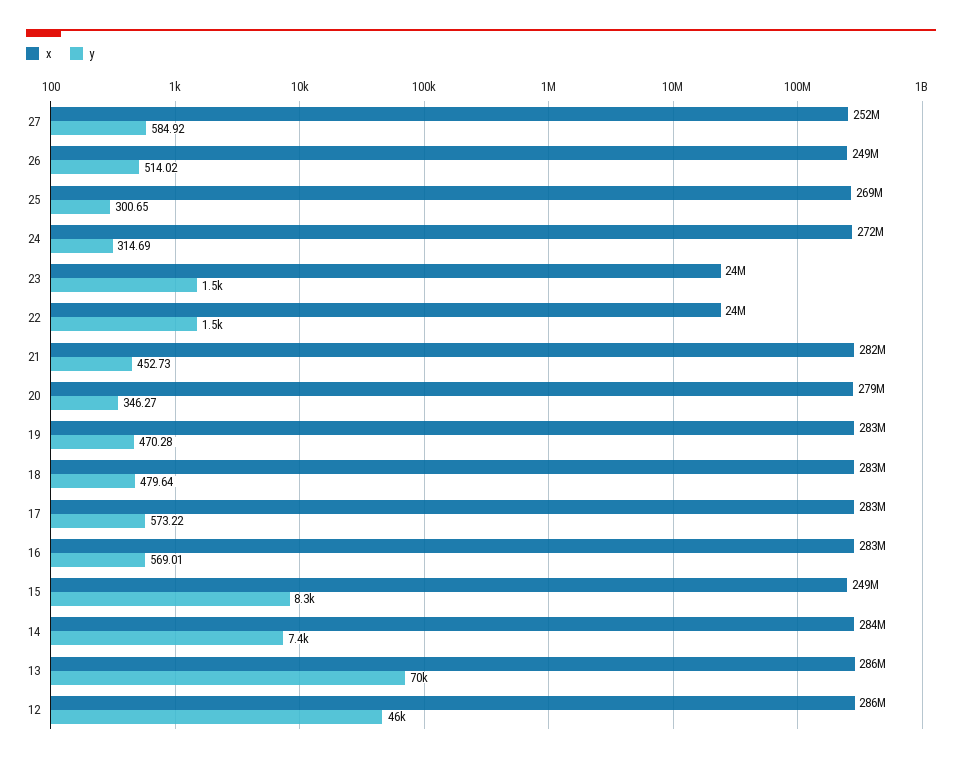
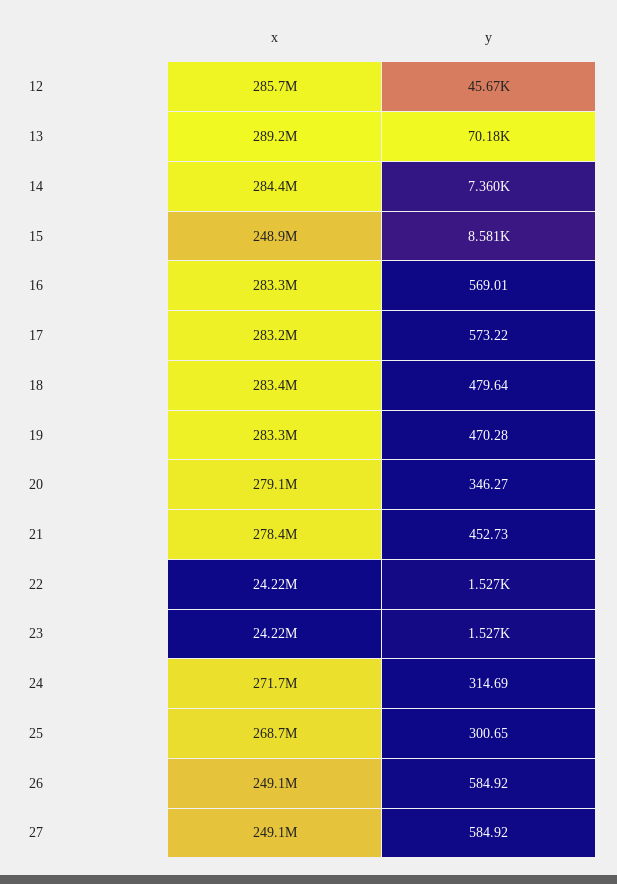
  {
    "x": {
-     "27": 252000000,
+     "27": 249100000,
      "26": 249100000,
      "25": 268700000,
      "24": 271700000,
      "23": 24220000,
      "22": 24220000,
-     "21": 282000000,
+     "21": 278400000,
      "20": 279100000,
      "19": 283300000,
      "18": 283400000,
      "17": 283200000,
      "16": 283300000,
      "15": 248900000,
      "14": 284400000,
-     "13": 286000000,
+     "13": 289200000,
      "12": 285700000
    },
    "y": {
      "27": 584.92,
-     "26": 514.02,
+     "26": 584.92,
      "25": 300.65,
      "24": 314.69,
      "23": 1527,
      "22": 1527,
      "21": 452.73,
      "20": 346.27,
      "19": 470.28,
      "18": 479.64,
      "17": 573.22,
      "16": 569.01,
-     "15": 8300,
+     "15": 8581,
      "14": 7360,
      "13": 70180,
      "12": 45670
    }
  }

